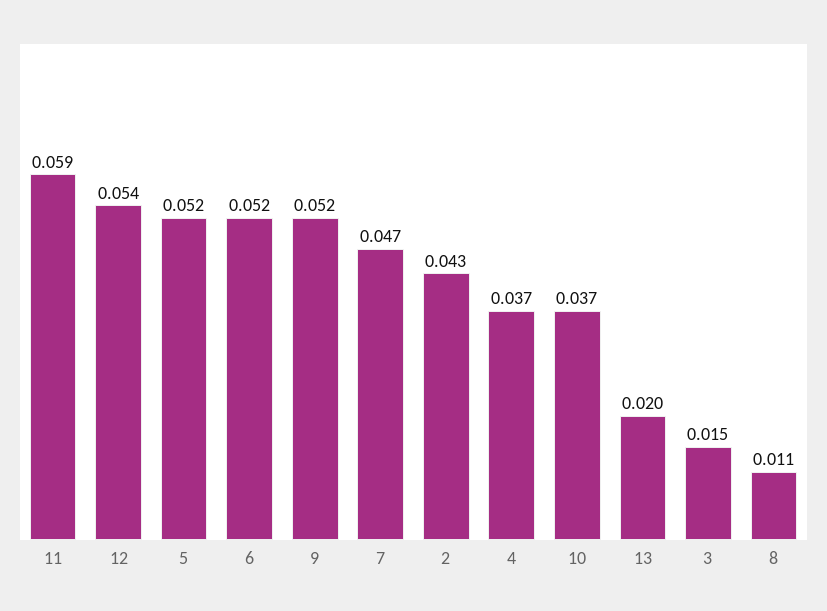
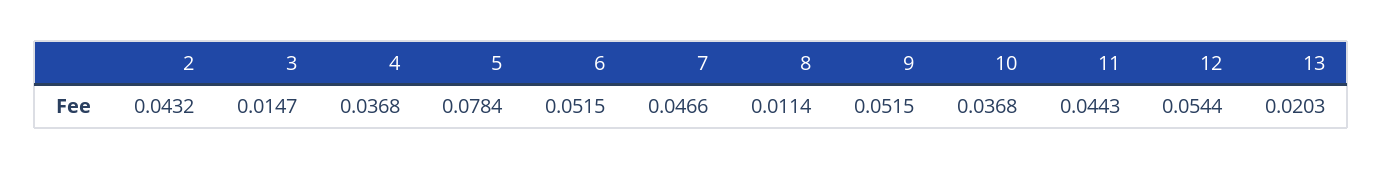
  {
-   "11": 0.059,
+   "11": 0.0443,
    "12": 0.0544,
-   "5": 0.052,
+   "5": 0.0784,
    "6": 0.0515,
    "9": 0.0515,
    "7": 0.0466,
    "2": 0.0432,
    "4": 0.0368,
    "10": 0.0368,
    "13": 0.0203,
    "3": 0.0147,
    "8": 0.0114
  }

